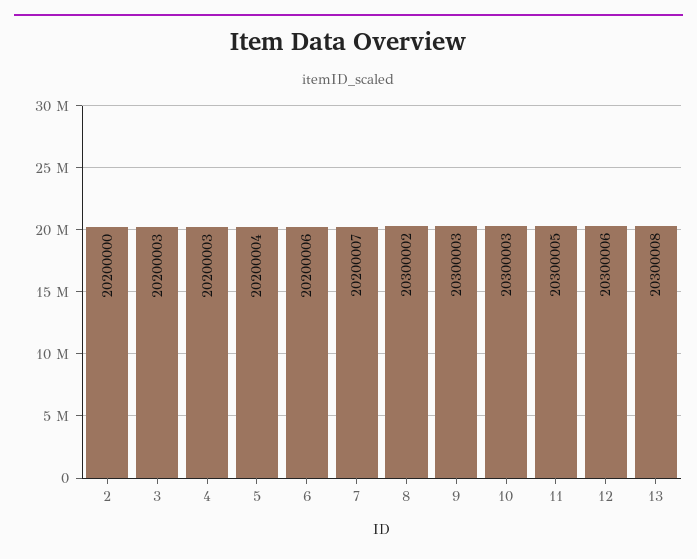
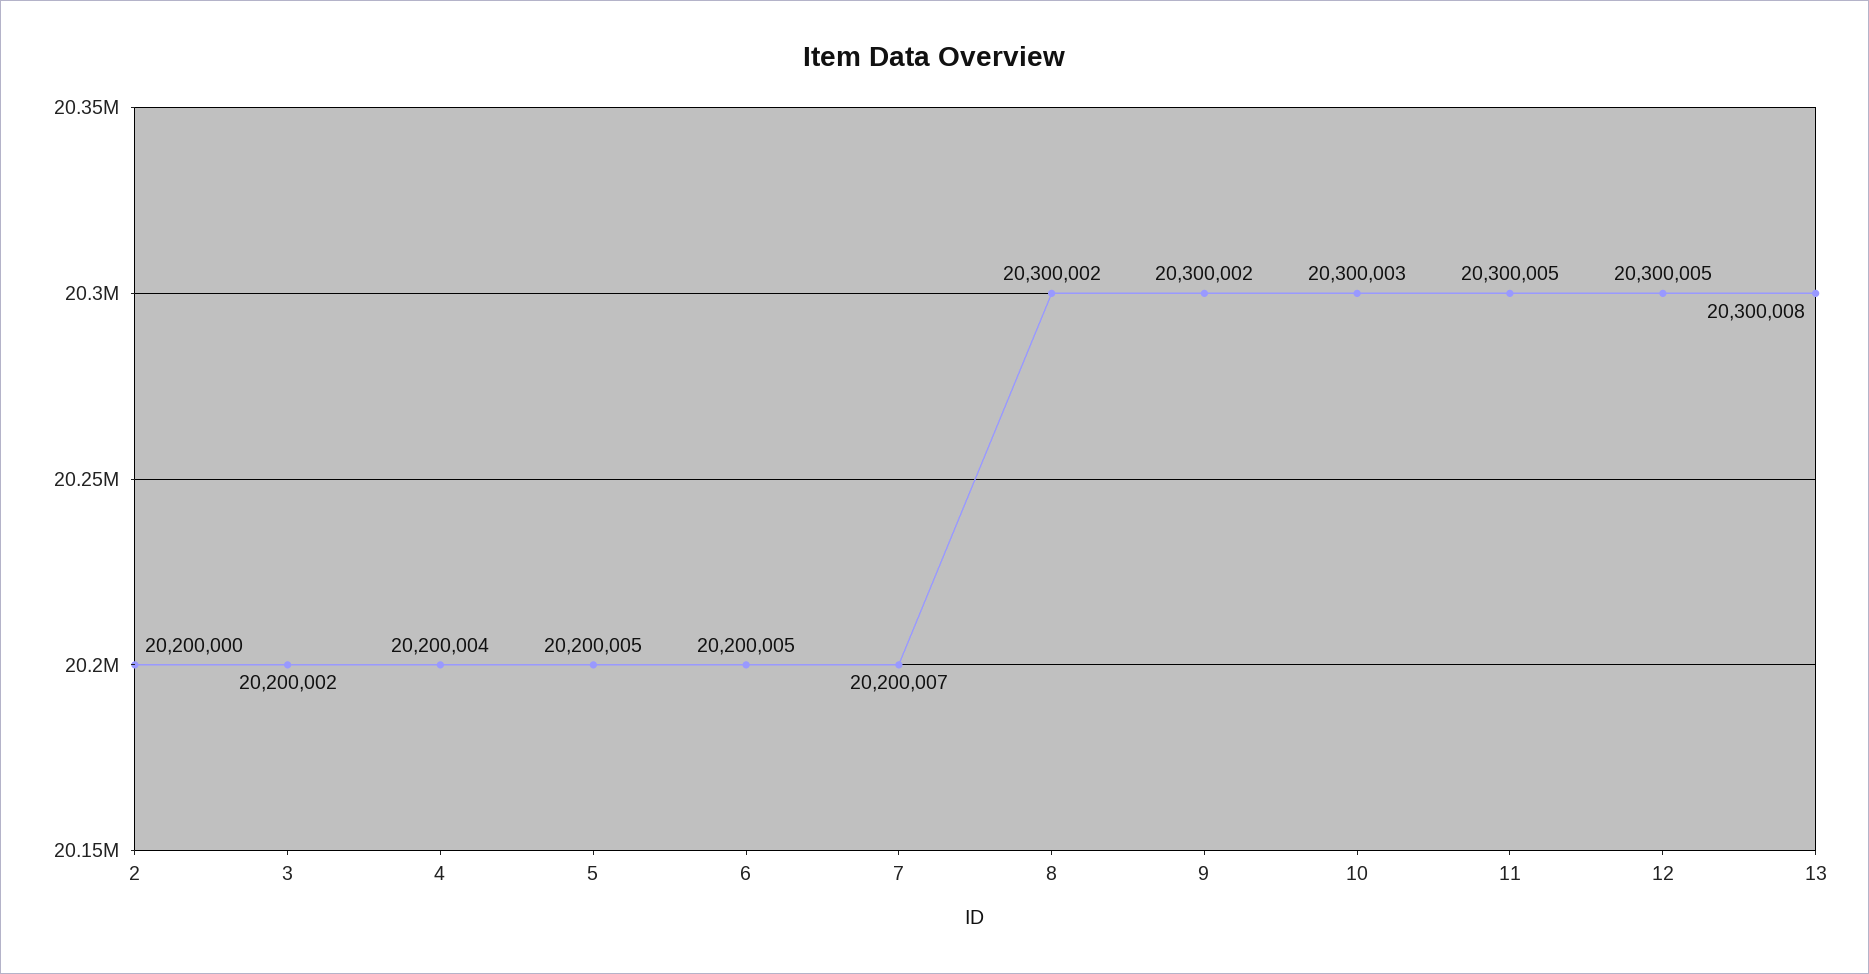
  {
    "2": 20200000,
-   "3": 20200003,
+   "3": 20200002,
-   "4": 20200003,
+   "4": 20200004,
-   "5": 20200004,
+   "5": 20200005,
-   "6": 20200006,
+   "6": 20200005,
    "7": 20200007,
    "8": 20300002,
-   "9": 20300003,
+   "9": 20300002,
    "10": 20300003,
    "11": 20300005,
-   "12": 20300006,
+   "12": 20300005,
    "13": 20300008
  }

